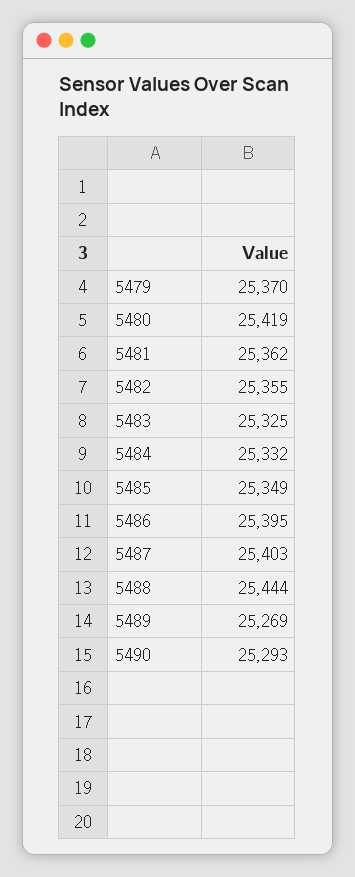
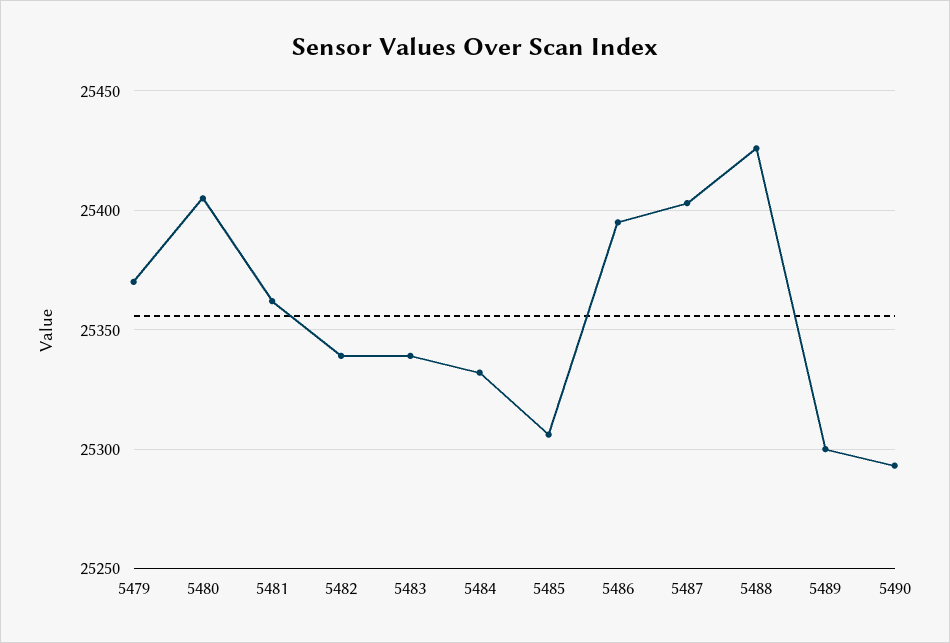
  {
    "5479": 25370,
-   "5480": 25419,
+   "5480": 25405,
    "5481": 25362,
-   "5482": 25355,
+   "5482": 25340,
-   "5483": 25325,
+   "5483": 25340,
    "5484": 25332,
-   "5485": 25349,
+   "5485": 25305,
    "5486": 25395,
    "5487": 25403,
-   "5488": 25444,
+   "5488": 25425,
-   "5489": 25269,
+   "5489": 25300,
    "5490": 25293
  }

